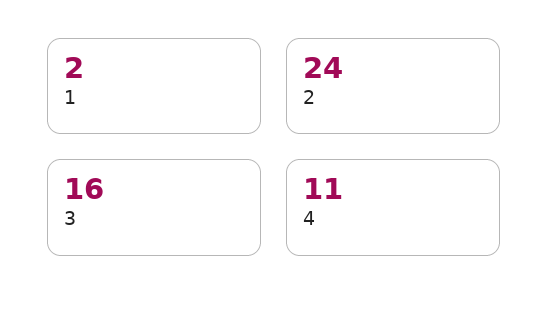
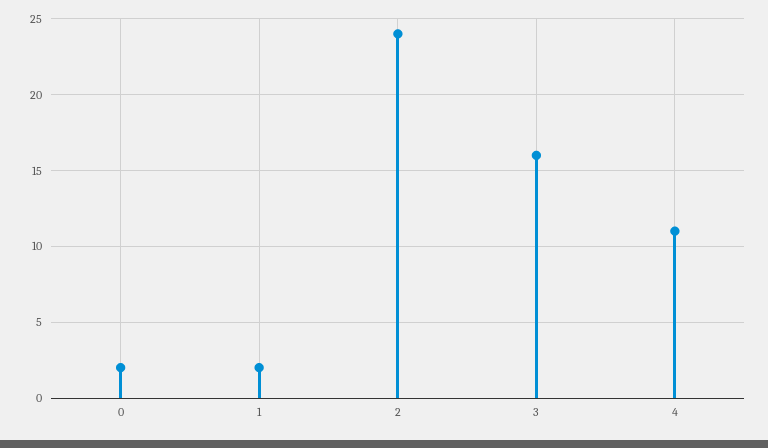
  {
    "1": 2,
    "2": 24,
    "3": 16,
-   "4": 11
+   "4": 11,
+   "0": 2
  }

